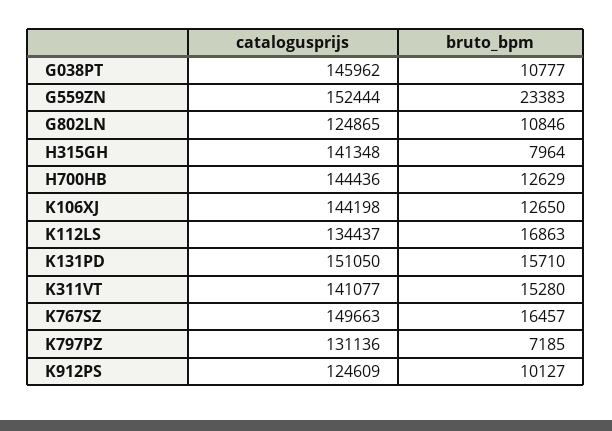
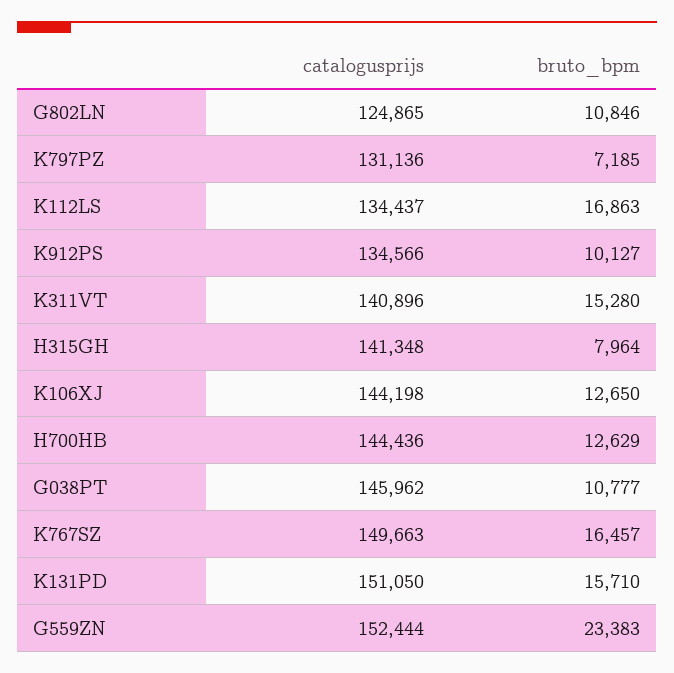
  {
    "catalogusprijs": {
      "G038PT": 145962,
      "G559ZN": 152444,
      "G802LN": 124865,
      "H315GH": 141348,
      "H700HB": 144436,
      "K106XJ": 144198,
      "K112LS": 134437,
      "K131PD": 151050,
-     "K311VT": 141077,
+     "K311VT": 140896,
      "K767SZ": 149663,
      "K797PZ": 131136,
-     "K912PS": 124609
+     "K912PS": 134566
    },
    "bruto_bpm": {
      "G038PT": 10777,
      "G559ZN": 23383,
      "G802LN": 10846,
      "H315GH": 7964,
      "H700HB": 12629,
      "K106XJ": 12650,
      "K112LS": 16863,
      "K131PD": 15710,
      "K311VT": 15280,
      "K767SZ": 16457,
      "K797PZ": 7185,
      "K912PS": 10127
    }
  }

